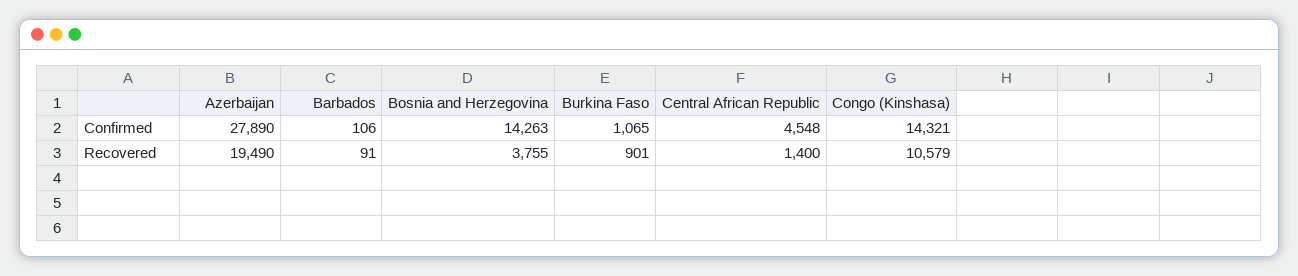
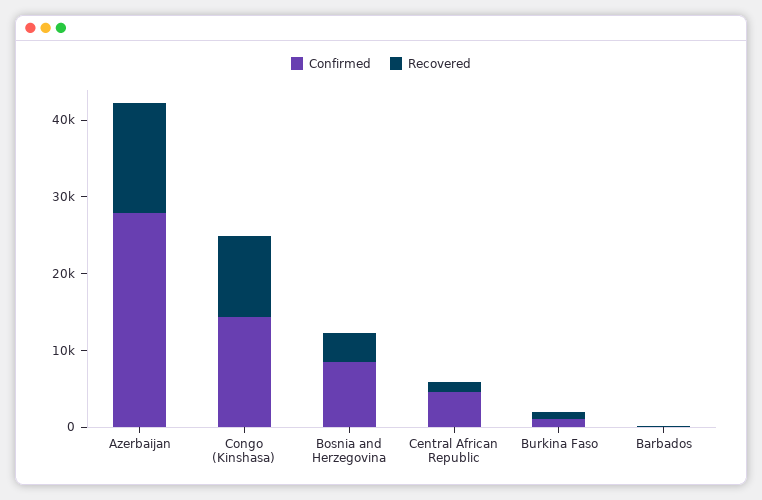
  {
    "Confirmed": {
      "Azerbaijan": 27890,
      "Barbados": 106,
-     "Bosnia and Herzegovina": 14263,
+     "Bosnia and Herzegovina": 8000,
      "Burkina Faso": 1065,
      "Central African Republic": 4548,
      "Congo (Kinshasa)": 14321
    },
    "Recovered": {
-     "Azerbaijan": 19490,
+     "Azerbaijan": 14000,
      "Barbados": 91,
      "Bosnia and Herzegovina": 3755,
      "Burkina Faso": 901,
      "Central African Republic": 1400,
      "Congo (Kinshasa)": 10579
    }
  }

